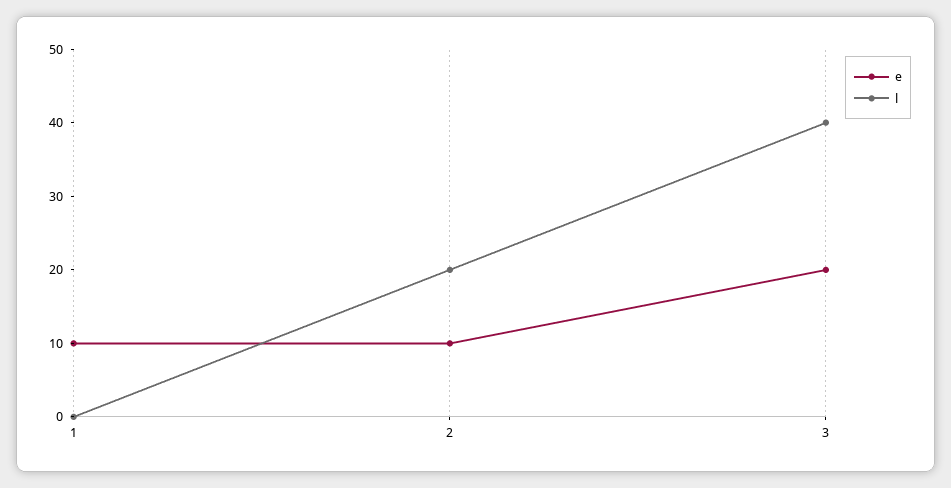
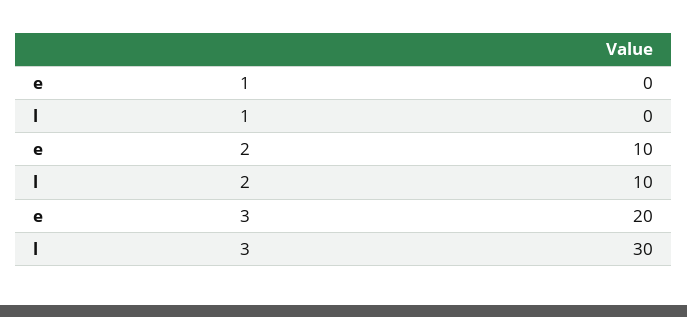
  {
    "e": {
-     "1": 10,
+     "1": 0,
      "2": 10,
      "3": 20
    },
    "l": {
      "1": 0,
-     "2": 20,
+     "2": 10,
-     "3": 40
+     "3": 30
    }
  }

